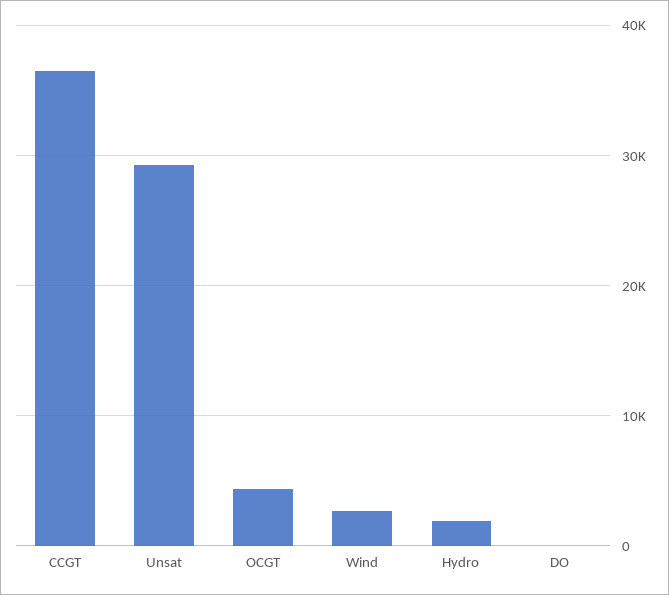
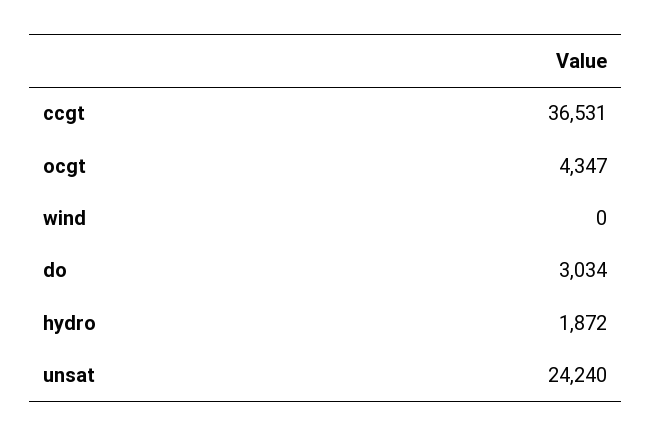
  {
    "CCGT": 36531,
-   "Unsat": 29000,
+   "Unsat": 24240,
    "OCGT": 4347,
-   "Wind": 3000,
+   "Wind": 0,
    "Hydro": 1872,
-   "DO": 0
+   "DO": 3034
  }

